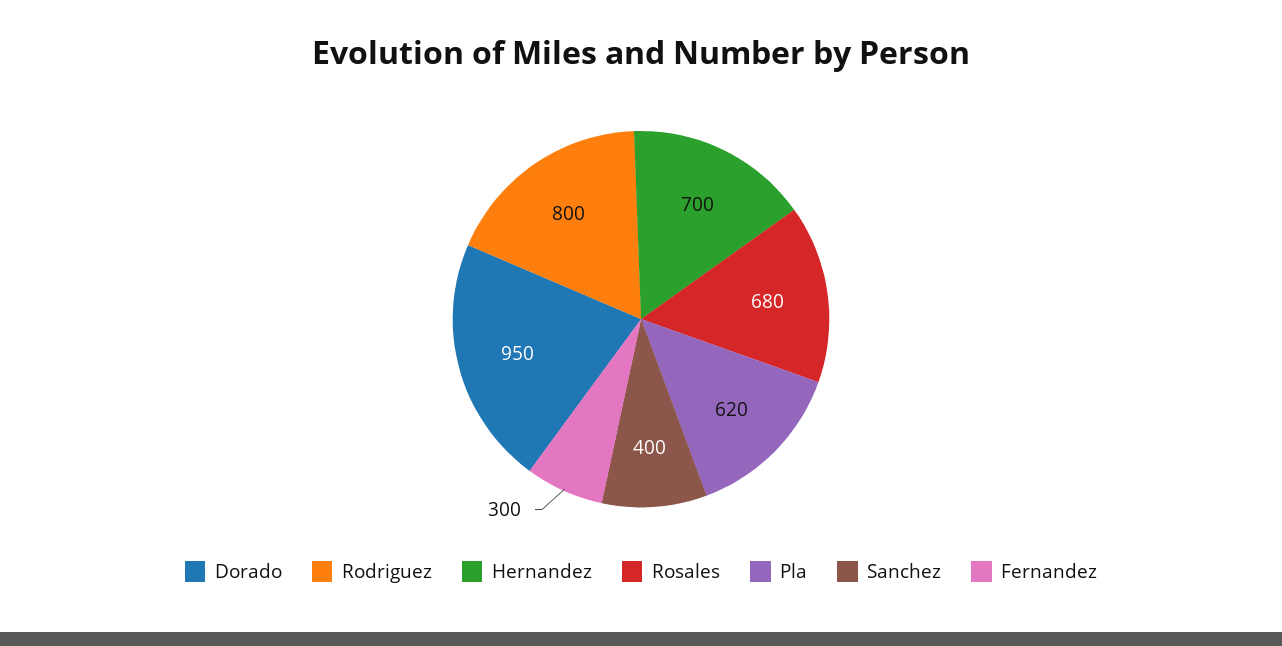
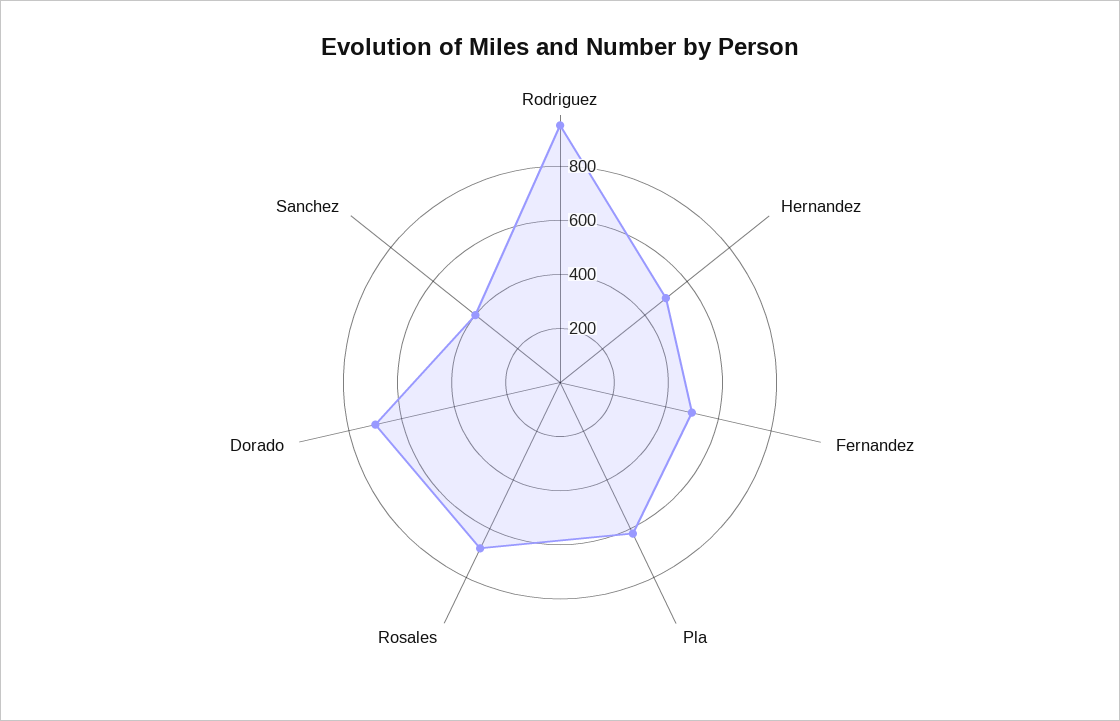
  {
-   "Dorado": 950,
+   "Dorado": 700,
-   "Rodriguez": 800,
+   "Rodriguez": 950,
-   "Hernandez": 700,
+   "Hernandez": 500,
    "Rosales": 680,
    "Pla": 620,
    "Sanchez": 400,
-   "Fernandez": 300
+   "Fernandez": 500
  }

